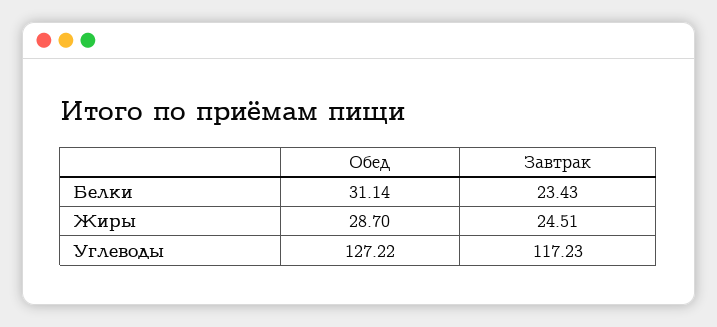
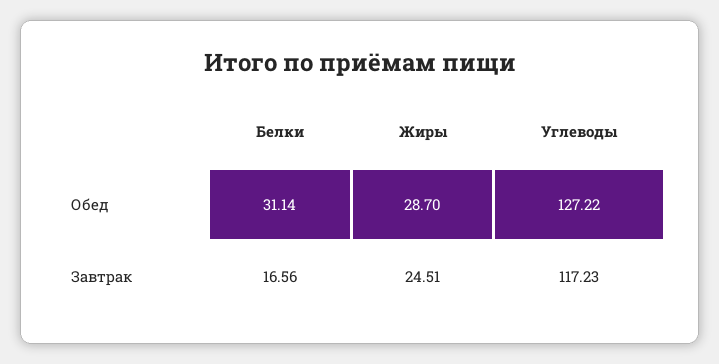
  {
    "Обед": {
      "Белки": 31.14,
      "Жиры": 28.7,
      "Углеводы": 127.22
    },
    "Завтрак": {
-     "Белки": 23.43,
+     "Белки": 16.56,
      "Жиры": 24.51,
      "Углеводы": 117.23
    }
  }

